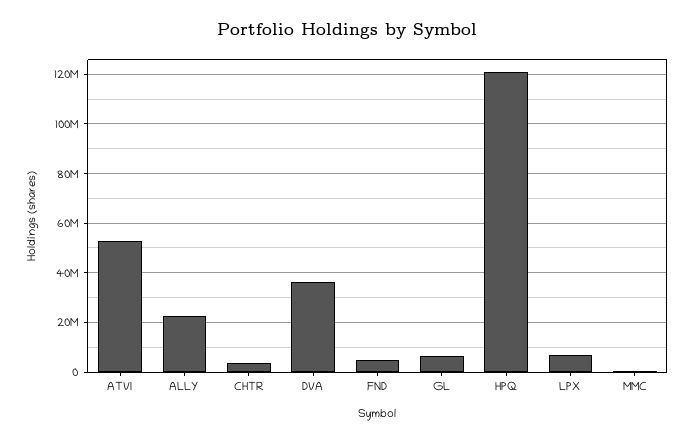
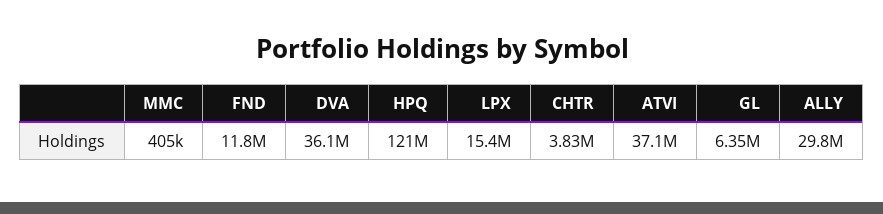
  {
-   "ATVI": 52500000,
+   "ATVI": 37100000,
-   "ALLY": 22500000,
+   "ALLY": 29800000,
    "CHTR": 3830000,
    "DVA": 36100000,
-   "FND": 5000000,
+   "FND": 11800000,
    "GL": 6350000,
    "HPQ": 121000000,
-   "LPX": 7500000,
+   "LPX": 15400000,
    "MMC": 405000
  }

